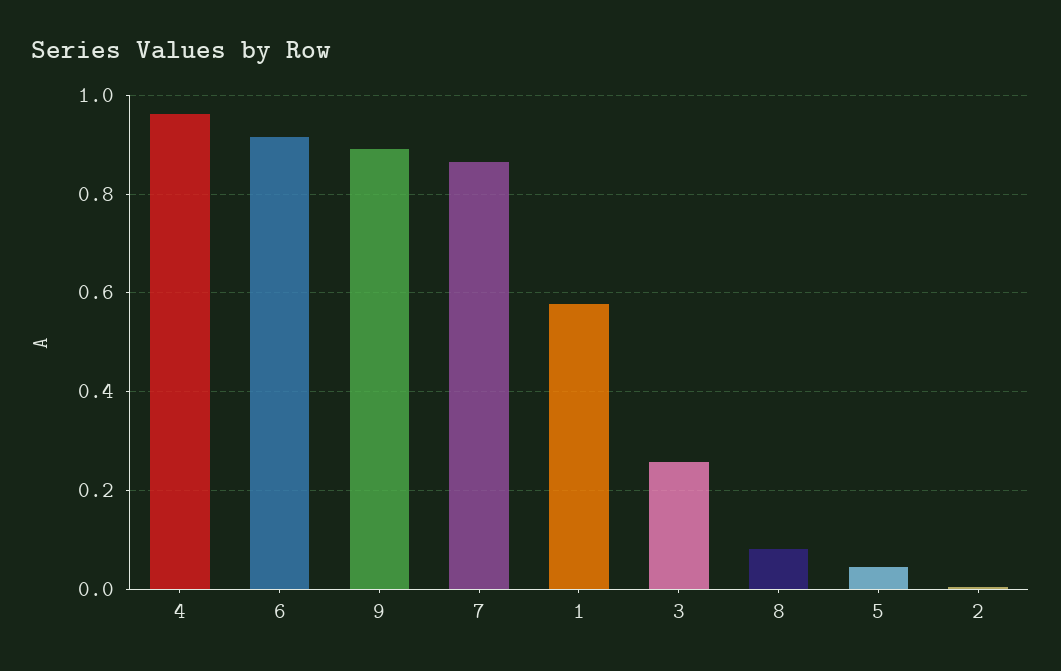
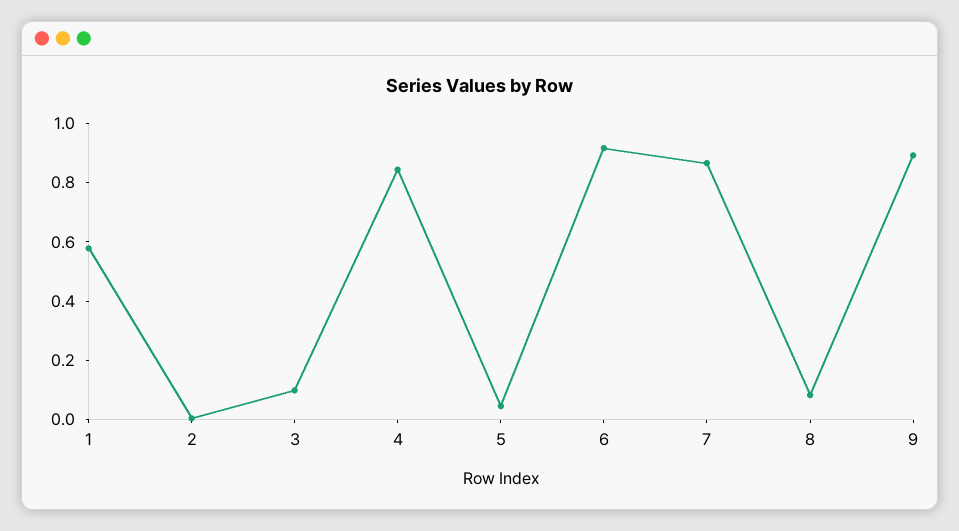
  {
-   "4": 0.96,
+   "4": 0.85,
    "6": 0.92,
    "9": 0.9,
    "7": 0.86,
    "1": 0.58,
-   "3": 0.26,
+   "3": 0.1,
    "8": 0.08,
    "5": 0.04,
    "2": 0
  }

